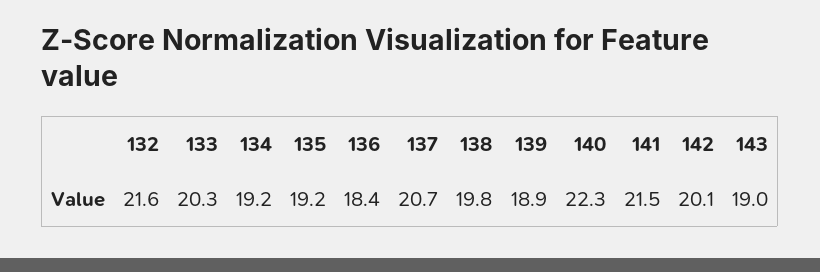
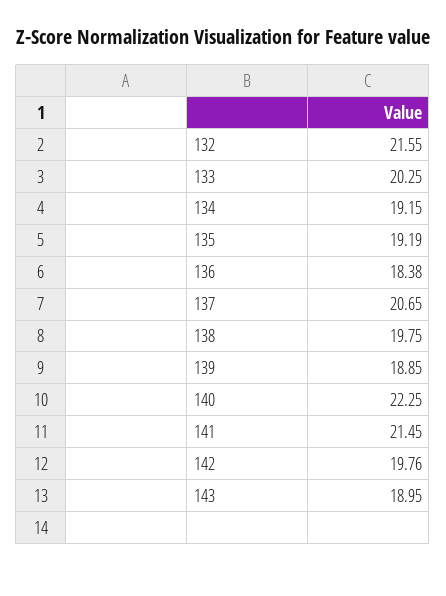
  {
    "132": 21.55,
    "133": 20.25,
    "134": 19.15,
    "135": 19.19,
    "136": 18.38,
    "137": 20.65,
    "138": 19.75,
    "139": 18.85,
    "140": 22.25,
    "141": 21.45,
-   "142": 20.1,
+   "142": 19.76,
    "143": 18.95
  }

